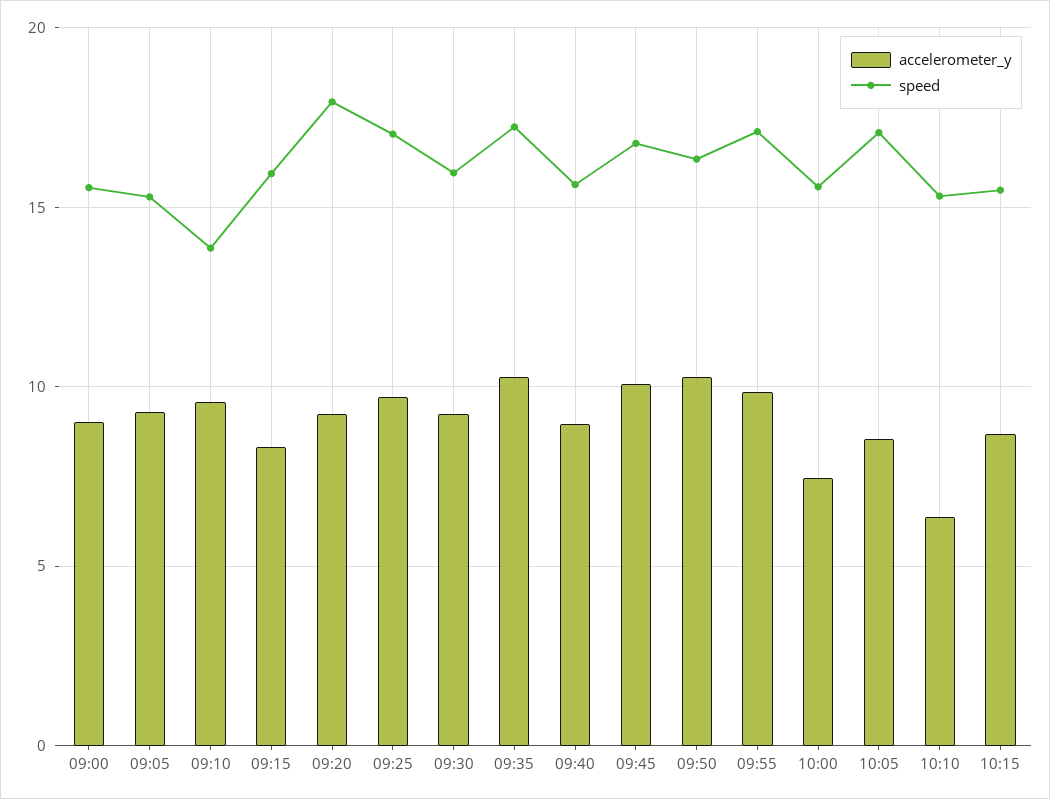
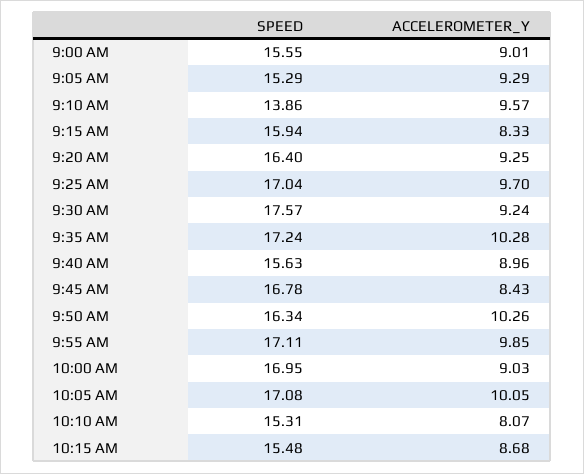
  {
    "accelerometer_y": {
      "09:00": 9.01,
      "09:05": 9.29,
      "09:10": 9.57,
      "09:15": 8.33,
      "09:20": 9.25,
      "09:25": 9.7,
      "09:30": 9.24,
      "09:35": 10.28,
      "09:40": 8.96,
-     "09:45": 10,
+     "09:45": 8.43,
      "09:50": 10.26,
      "09:55": 9.85,
-     "10:00": 7.5,
+     "10:00": 9.03,
-     "10:05": 8.5,
+     "10:05": 10.05,
-     "10:10": 6.5,
+     "10:10": 8.07,
      "10:15": 8.68
    },
    "speed": {
      "09:00": 15.55,
      "09:05": 15.29,
      "09:10": 13.86,
      "09:15": 15.94,
-     "09:20": 18,
+     "09:20": 16.4,
      "09:25": 17.04,
-     "09:30": 16,
+     "09:30": 17.57,
      "09:35": 17.24,
      "09:40": 15.63,
      "09:45": 16.78,
      "09:50": 16.34,
      "09:55": 17.11,
-     "10:00": 15.5,
+     "10:00": 16.95,
      "10:05": 17.08,
      "10:10": 15.31,
      "10:15": 15.48
    }
  }

